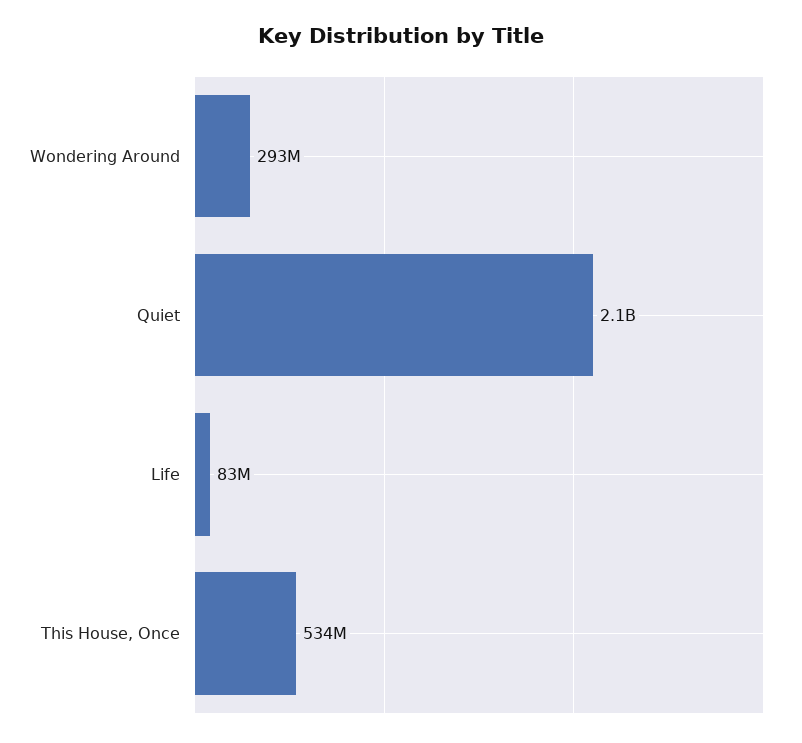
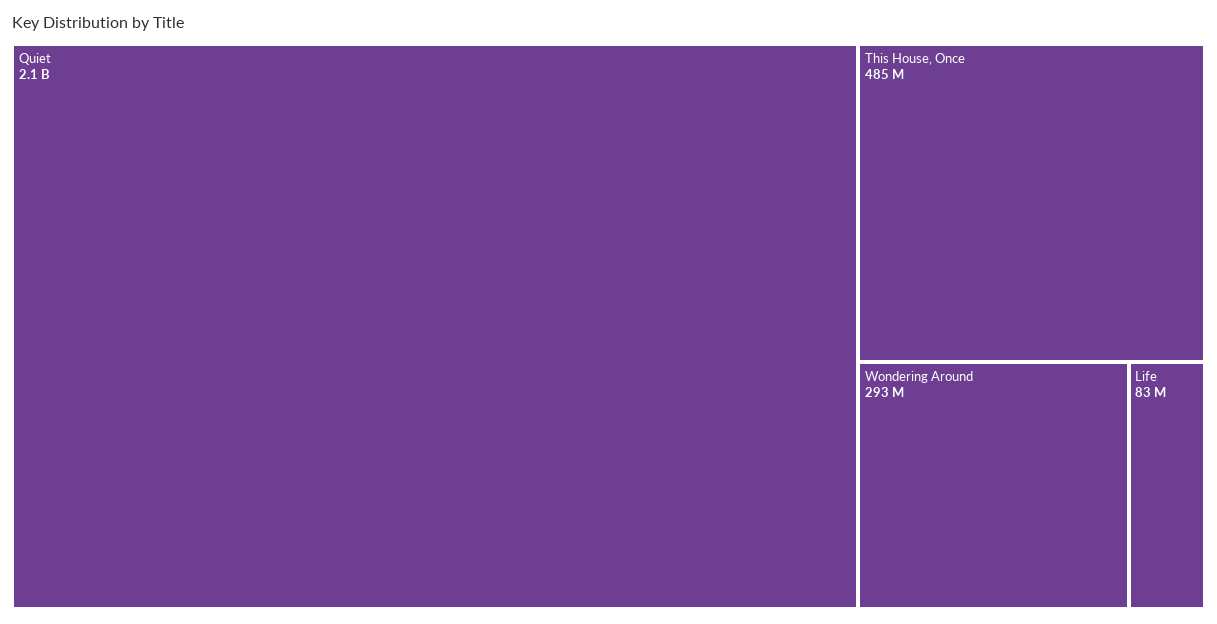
  {
    "Wondering Around": 293000000,
    "Quiet": 2100000000,
    "Life": 83000000,
-   "This House, Once": 534000000
+   "This House, Once": 485000000
  }

